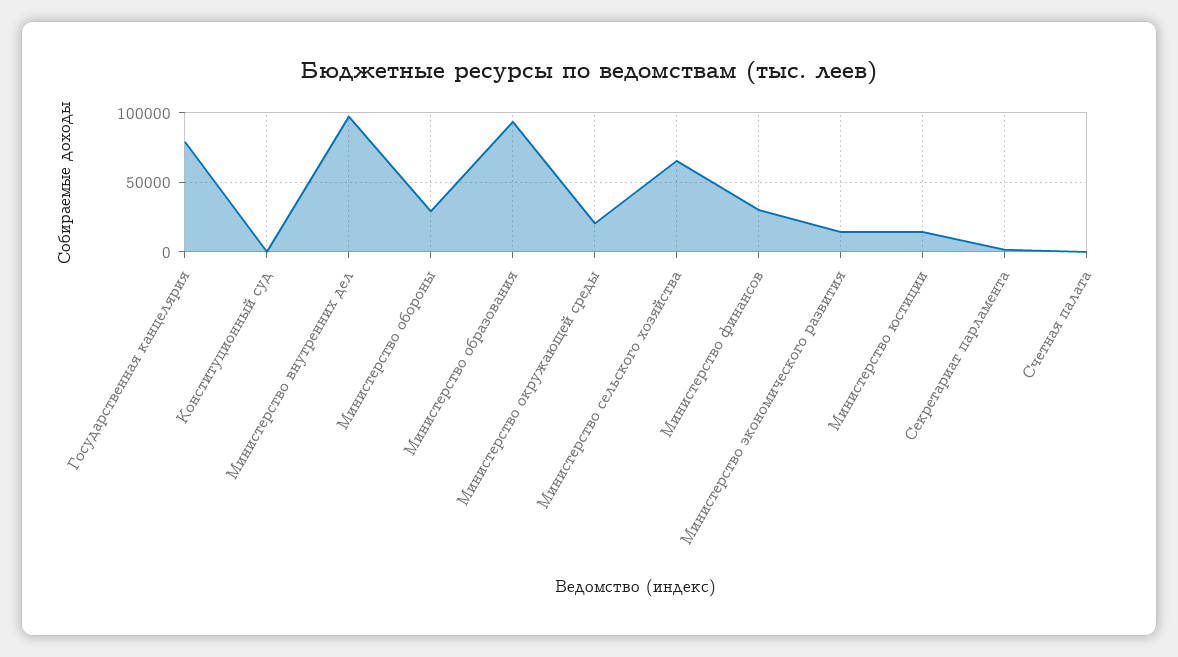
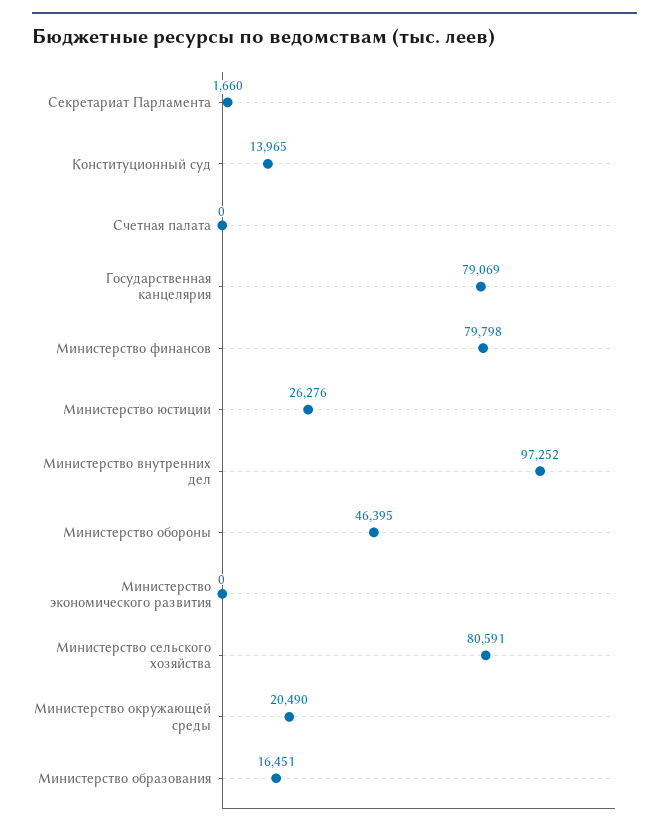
  {
    "Государственная канцелярия": 79069,
-   "Конституционный суд": 0,
+   "Конституционный суд": 13965,
    "Министерство внутренних дел": 97252,
-   "Министерство обороны": 30000,
+   "Министерство обороны": 46395,
-   "Министерство образования": 95000,
+   "Министерство образования": 16451,
    "Министерство окружающей среды": 20490,
-   "Министерство сельского хозяйства": 65000,
+   "Министерство сельского хозяйства": 80591,
-   "Министерство финансов": 30000,
+   "Министерство финансов": 79798,
-   "Министерство экономического развития": 15000,
+   "Министерство экономического развития": 0,
-   "Министерство юстиции": 15000,
+   "Министерство юстиции": 26276,
    "Секретариат парламента": 1660,
    "Счетная палата": 0
  }

